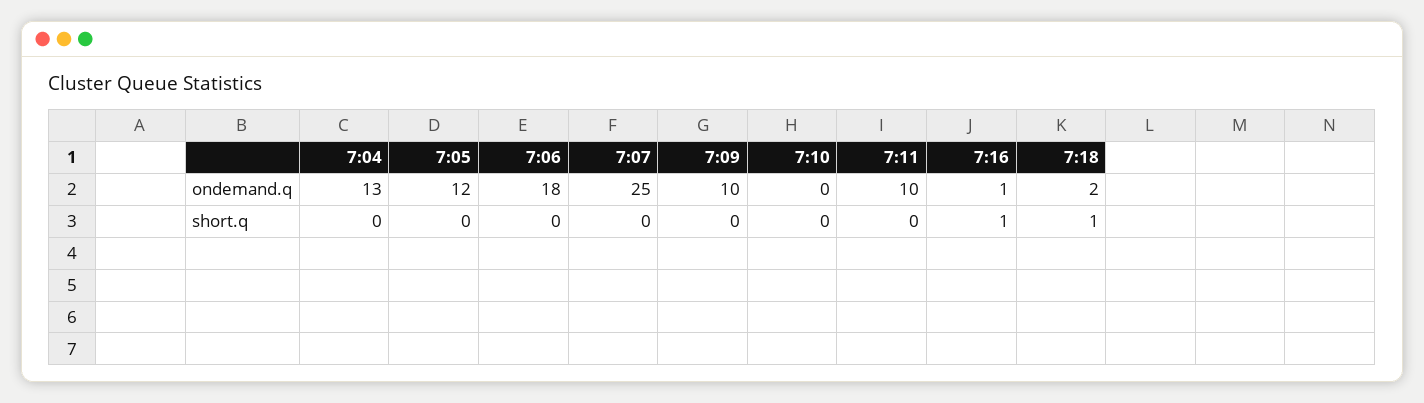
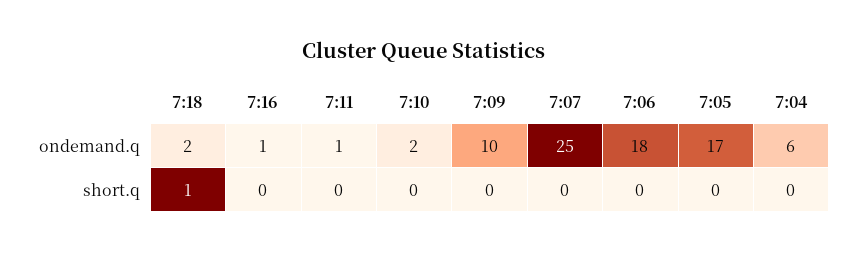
  {
    "7:04": {
-     "ondemand.q": 13,
+     "ondemand.q": 6,
      "short.q": 0
    },
    "7:05": {
-     "ondemand.q": 12,
+     "ondemand.q": 17,
      "short.q": 0
    },
    "7:06": {
      "ondemand.q": 18,
      "short.q": 0
    },
    "7:07": {
      "ondemand.q": 25,
      "short.q": 0
    },
    "7:09": {
      "ondemand.q": 10,
      "short.q": 0
    },
    "7:10": {
-     "ondemand.q": 0,
+     "ondemand.q": 2,
      "short.q": 0
    },
    "7:11": {
-     "ondemand.q": 10,
+     "ondemand.q": 1,
      "short.q": 0
    },
    "7:16": {
      "ondemand.q": 1,
-     "short.q": 1
+     "short.q": 0
    },
    "7:18": {
      "ondemand.q": 2,
      "short.q": 1
    }
  }

